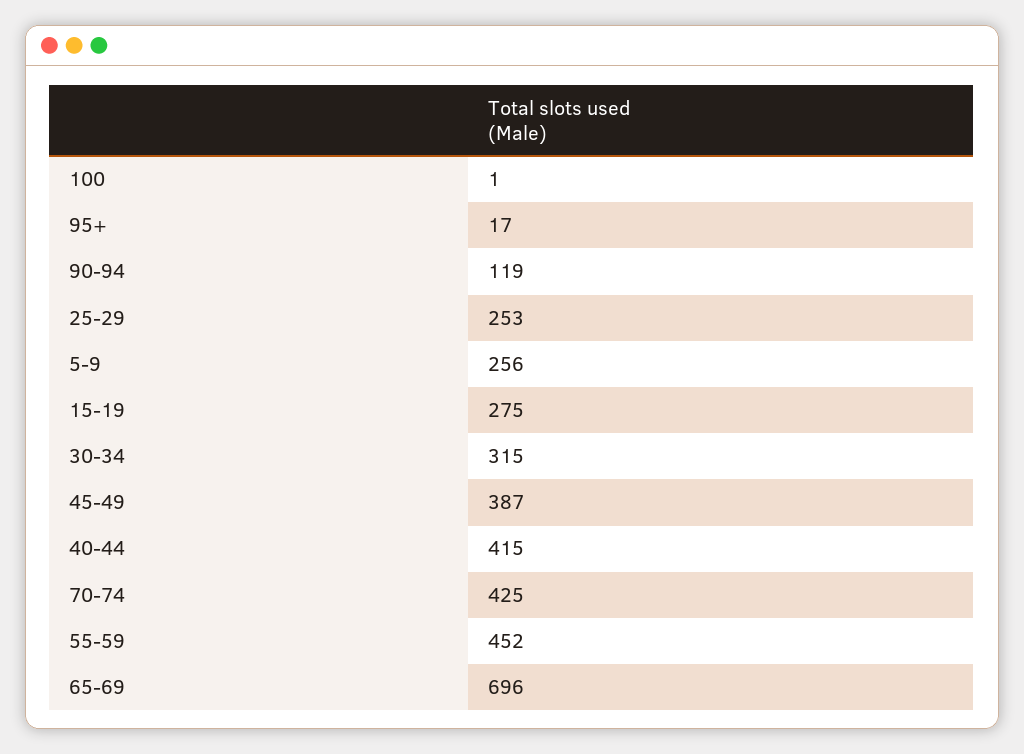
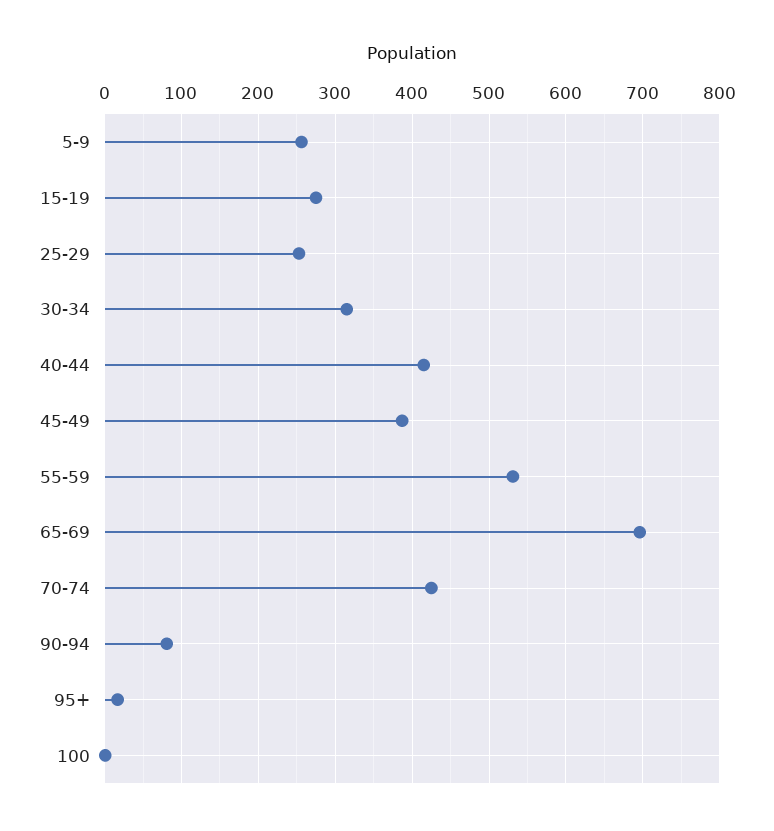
  {
    "100": 1,
    "95+": 17,
-   "90-94": 119,
+   "90-94": 80,
    "25-29": 253,
    "5-9": 256,
    "15-19": 275,
    "30-34": 315,
    "45-49": 387,
    "40-44": 415,
    "70-74": 425,
-   "55-59": 452,
+   "55-59": 530,
    "65-69": 696
  }

